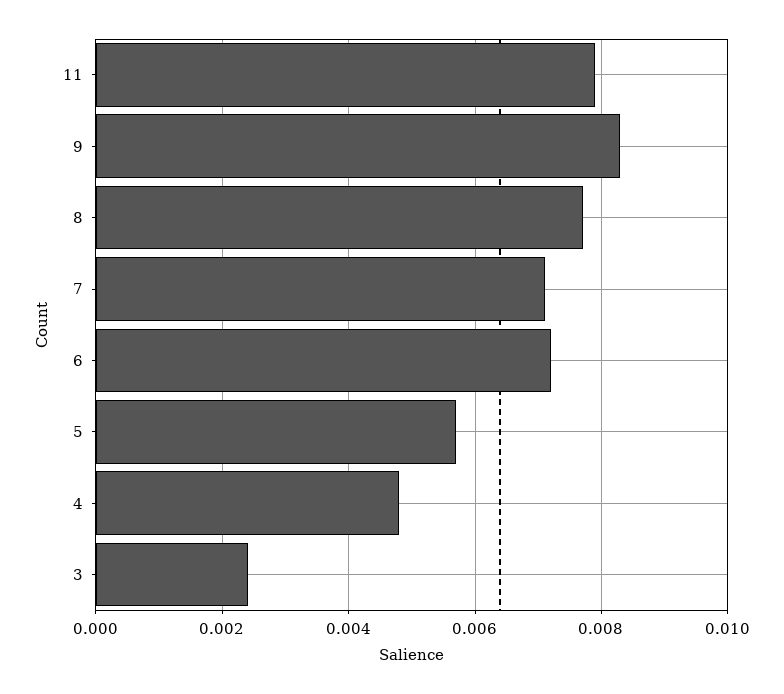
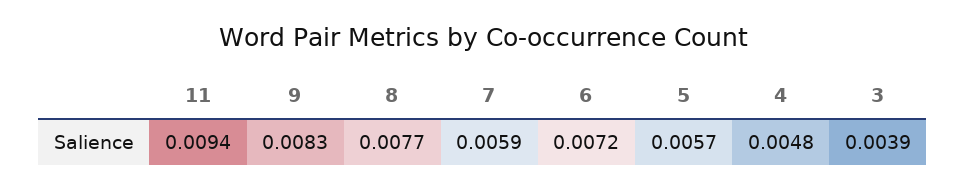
  {
-   "11": 0.008,
+   "11": 0.0094,
    "9": 0.0083,
    "8": 0.0077,
-   "7": 0.007,
+   "7": 0.0059,
    "6": 0.0072,
    "5": 0.0057,
    "4": 0.0048,
-   "3": 0.0025
+   "3": 0.0039
  }

